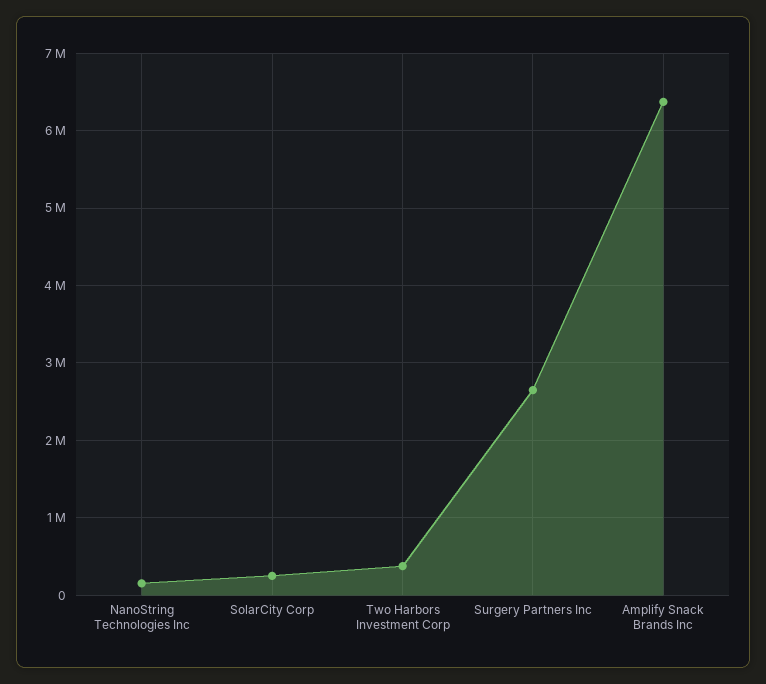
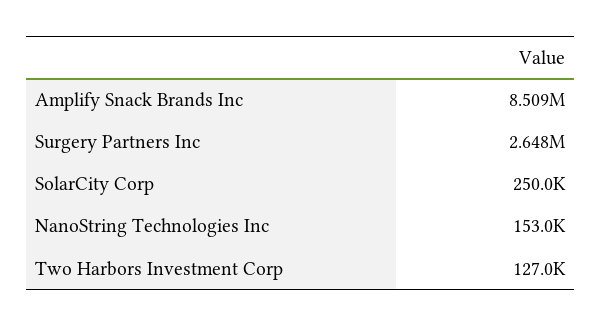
  {
    "NanoString Technologies Inc": 153000,
    "SolarCity Corp": 250000,
-   "Two Harbors Investment Corp": 400000,
+   "Two Harbors Investment Corp": 127000,
    "Surgery Partners Inc": 2648000,
-   "Amplify Snack Brands Inc": 6400000
+   "Amplify Snack Brands Inc": 8509000
  }

